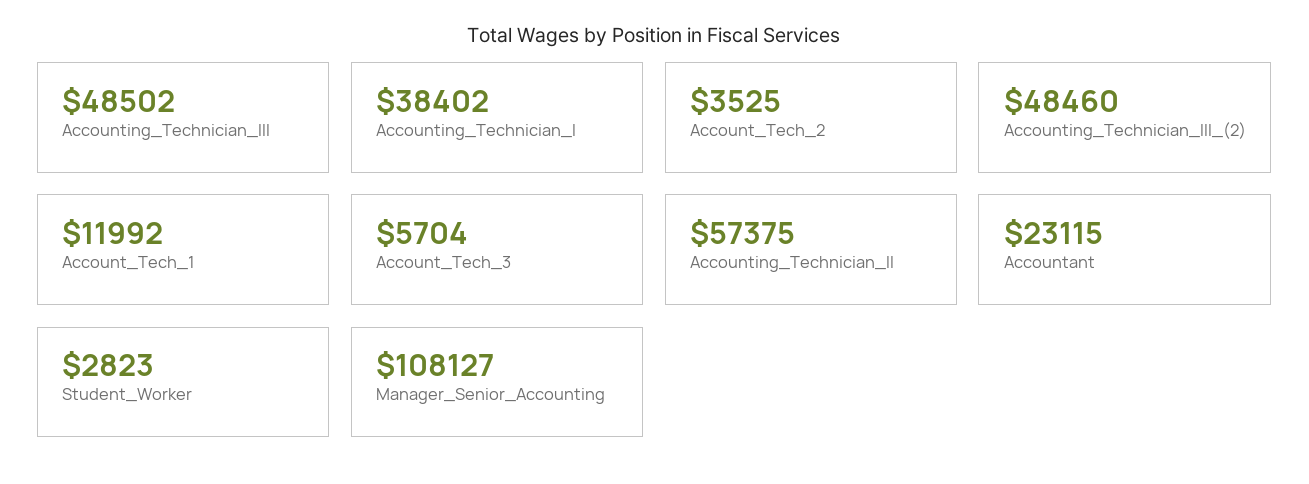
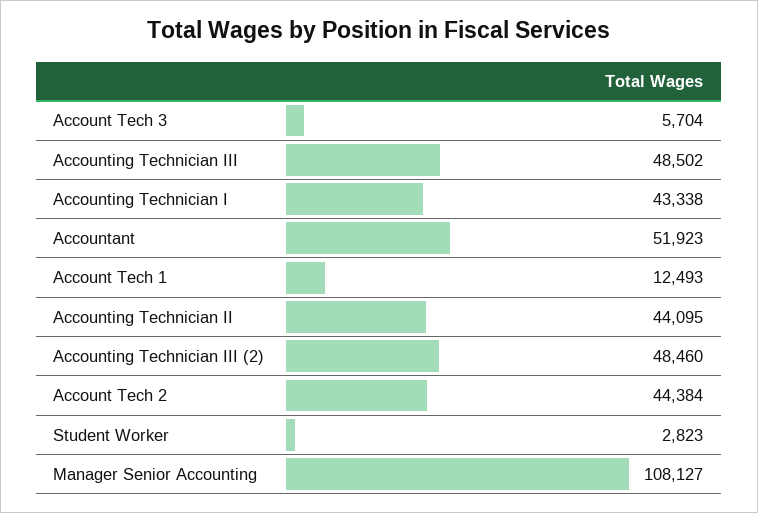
  {
    "Accounting_Technician_III": 48502,
-   "Accounting_Technician_I": 38402,
+   "Accounting_Technician_I": 43338,
-   "Account_Tech_2": 3525,
+   "Account_Tech_2": 44384,
    "Accounting_Technician_III_(2)": 48460,
-   "Account_Tech_1": 11992,
+   "Account_Tech_1": 12493,
    "Account_Tech_3": 5704,
-   "Accounting_Technician_II": 57375,
+   "Accounting_Technician_II": 44095,
-   "Accountant": 23115,
+   "Accountant": 51923,
    "Student_Worker": 2823,
    "Manager_Senior_Accounting": 108127
  }

